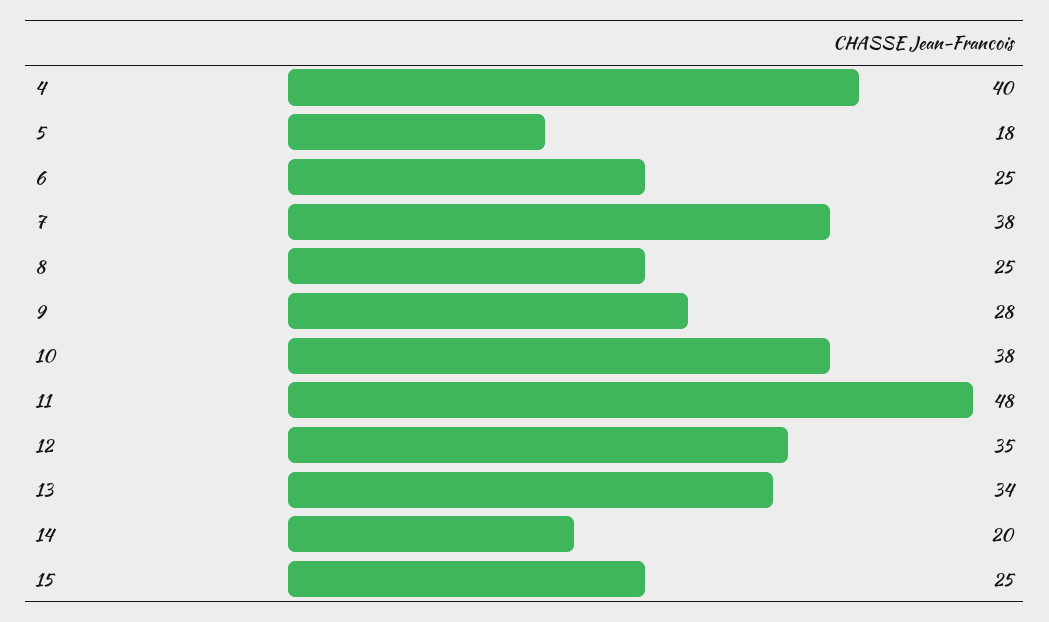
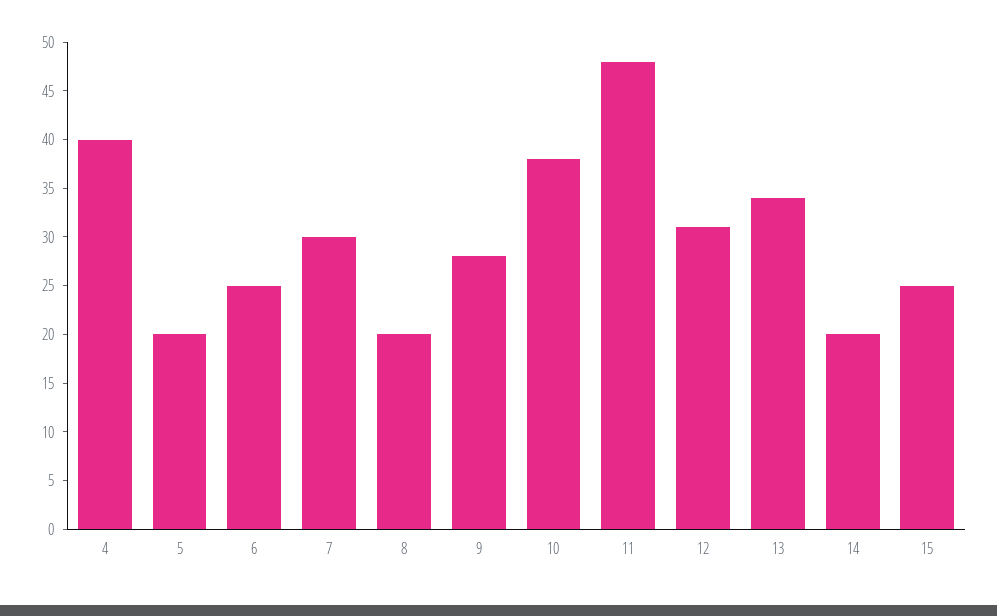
  {
    "4": 40,
-   "5": 18,
+   "5": 20,
    "6": 25,
-   "7": 38,
+   "7": 30,
-   "8": 25,
+   "8": 20,
    "9": 28,
    "10": 38,
    "11": 48,
-   "12": 35,
+   "12": 31,
    "13": 34,
    "14": 20,
    "15": 25
  }

